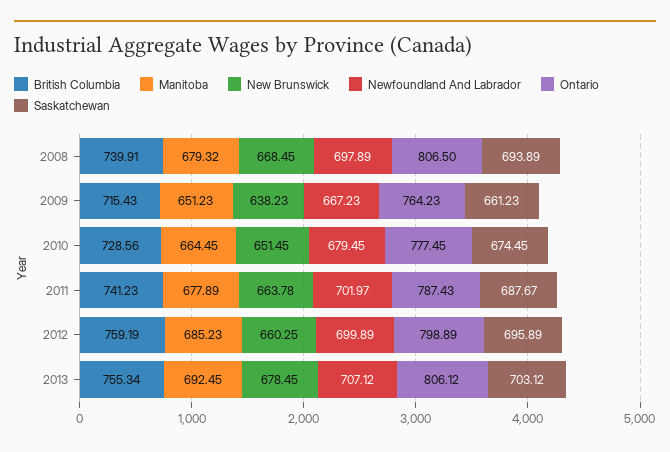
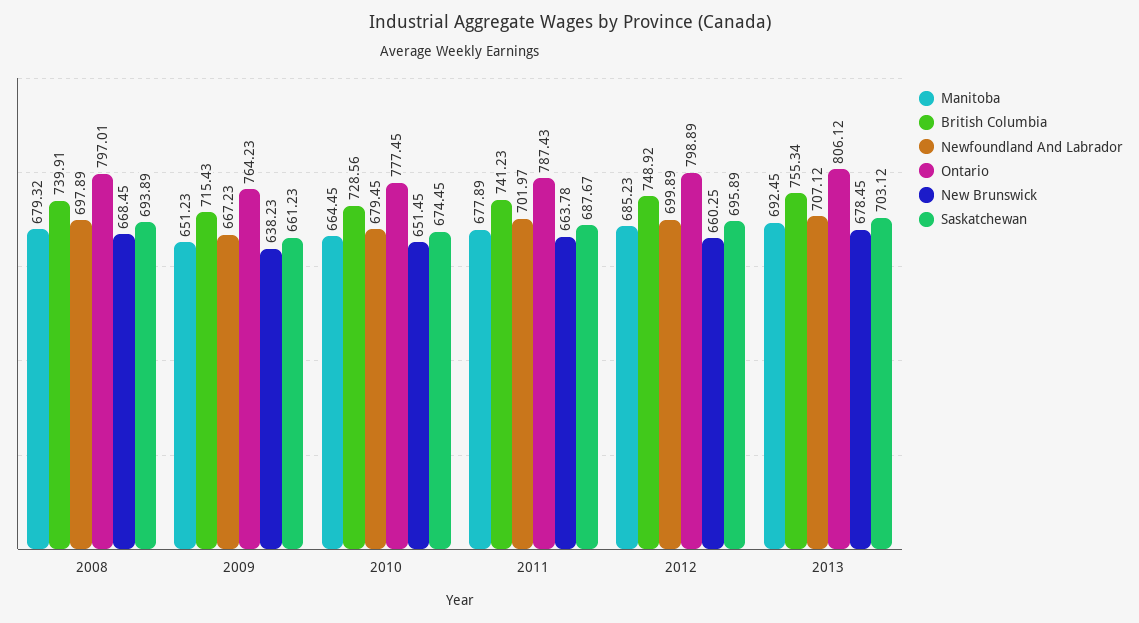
  {
    "British Columbia": {
      "2008": 739.91,
      "2009": 715.43,
      "2010": 728.56,
      "2011": 741.23,
-     "2012": 759.19,
+     "2012": 748.92,
      "2013": 755.34
    },
    "Manitoba": {
      "2008": 679.32,
      "2009": 651.23,
      "2010": 664.45,
      "2011": 677.89,
      "2012": 685.23,
      "2013": 692.45
    },
    "New Brunswick": {
      "2008": 668.45,
      "2009": 638.23,
      "2010": 651.45,
      "2011": 663.78,
      "2012": 660.25,
      "2013": 678.45
    },
    "Newfoundland And Labrador": {
      "2008": 697.89,
      "2009": 667.23,
      "2010": 679.45,
      "2011": 701.97,
      "2012": 699.89,
      "2013": 707.12
    },
    "Ontario": {
-     "2008": 806.5,
+     "2008": 797.01,
      "2009": 764.23,
      "2010": 777.45,
      "2011": 787.43,
      "2012": 798.89,
      "2013": 806.12
    },
    "Saskatchewan": {
      "2008": 693.89,
      "2009": 661.23,
      "2010": 674.45,
      "2011": 687.67,
      "2012": 695.89,
      "2013": 703.12
    }
  }

